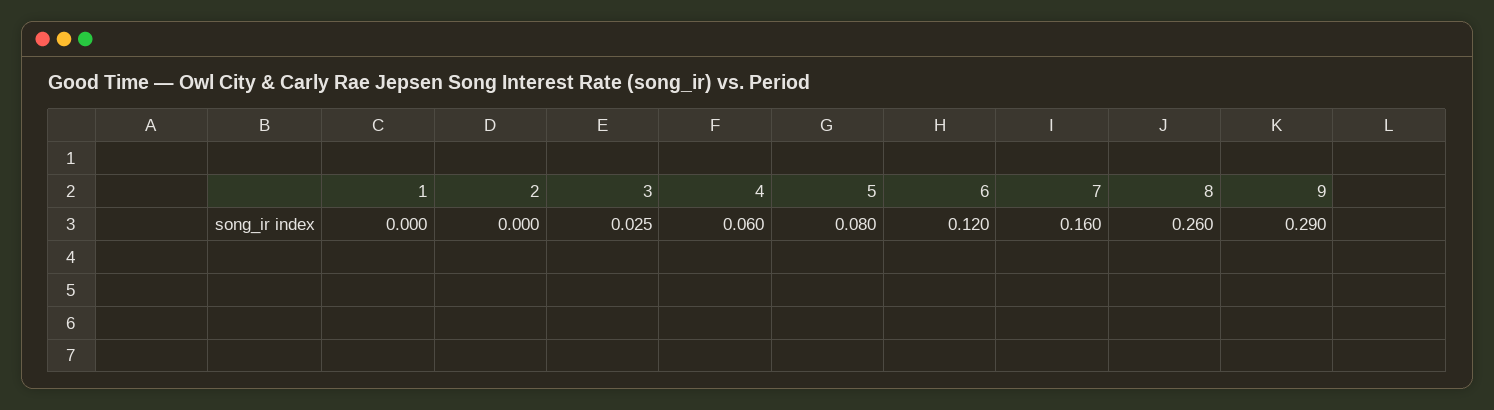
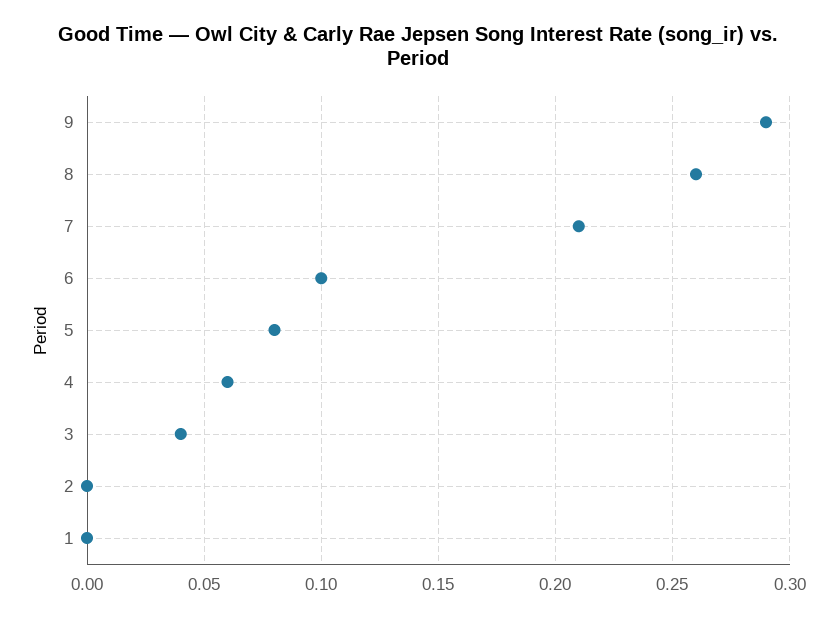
  {
    "1": 0,
    "2": 0,
-   "3": 0.025,
+   "3": 0.04,
    "4": 0.06,
    "5": 0.08,
-   "6": 0.12,
+   "6": 0.1,
-   "7": 0.16,
+   "7": 0.21,
    "8": 0.26,
    "9": 0.29
  }

